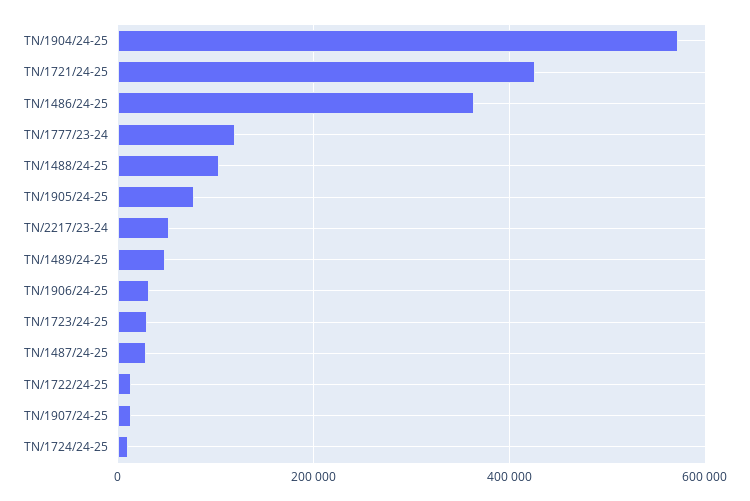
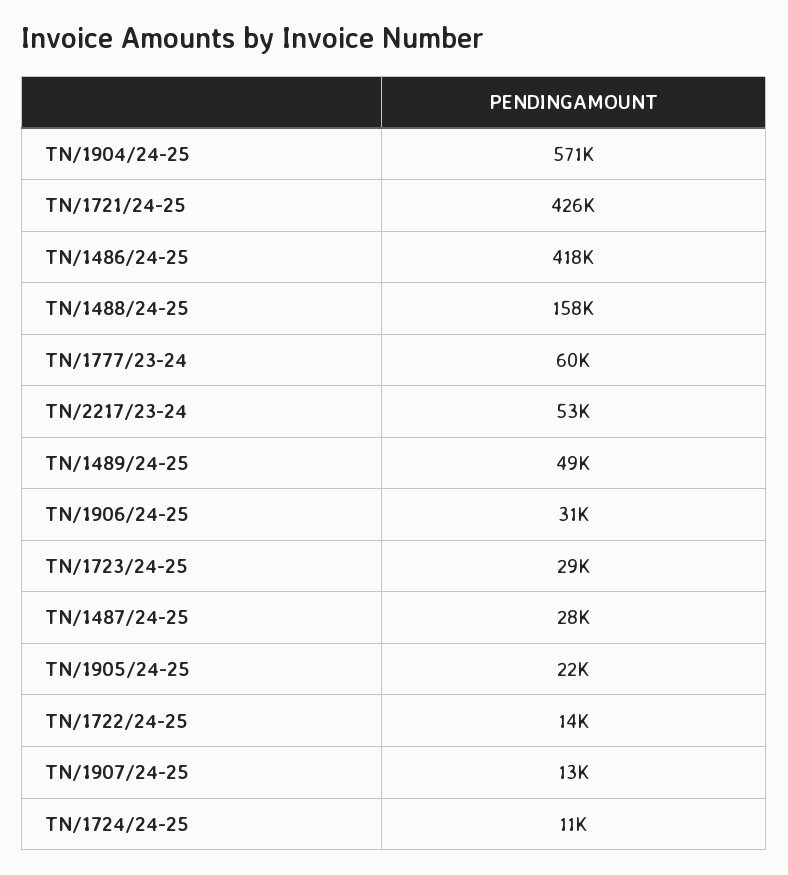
  {
    "TN/1904/24-25": 571000,
    "TN/1721/24-25": 426000,
-   "TN/1486/24-25": 360000,
+   "TN/1486/24-25": 418000,
-   "TN/1777/23-24": 120000,
+   "TN/1777/23-24": 60000,
-   "TN/1488/24-25": 100000,
+   "TN/1488/24-25": 158000,
-   "TN/1905/24-25": 80000,
+   "TN/1905/24-25": 22000,
    "TN/2217/23-24": 53000,
    "TN/1489/24-25": 49000,
    "TN/1906/24-25": 31000,
    "TN/1723/24-25": 29000,
    "TN/1487/24-25": 28000,
    "TN/1722/24-25": 14000,
    "TN/1907/24-25": 13000,
    "TN/1724/24-25": 11000
  }

